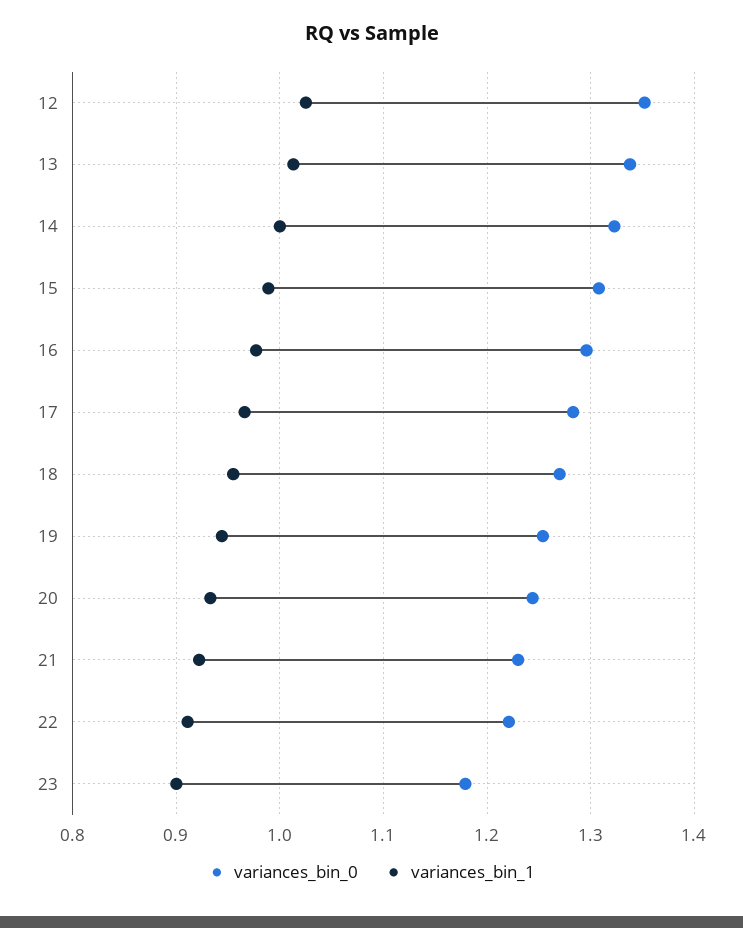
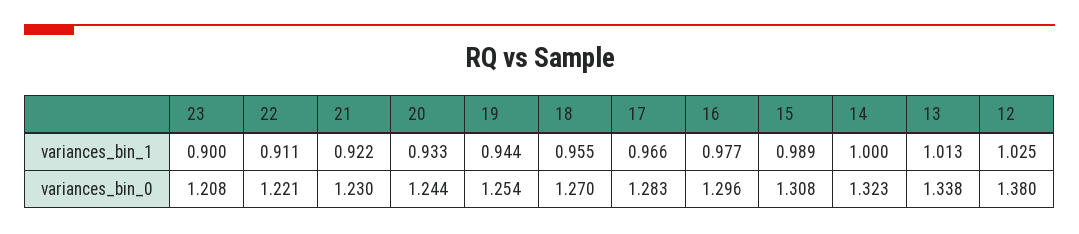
  {
    "variances_bin_0": {
-     "12": 1.35,
+     "12": 1.38,
      "13": 1.338,
      "14": 1.323,
      "15": 1.308,
      "16": 1.296,
      "17": 1.283,
      "18": 1.27,
      "19": 1.254,
      "20": 1.244,
      "21": 1.23,
      "22": 1.221,
-     "23": 1.18
+     "23": 1.208
    },
    "variances_bin_1": {
      "12": 1.025,
      "13": 1.013,
      "14": 1,
      "15": 0.989,
      "16": 0.977,
      "17": 0.966,
      "18": 0.955,
      "19": 0.944,
      "20": 0.933,
      "21": 0.922,
      "22": 0.911,
      "23": 0.9
    }
  }

